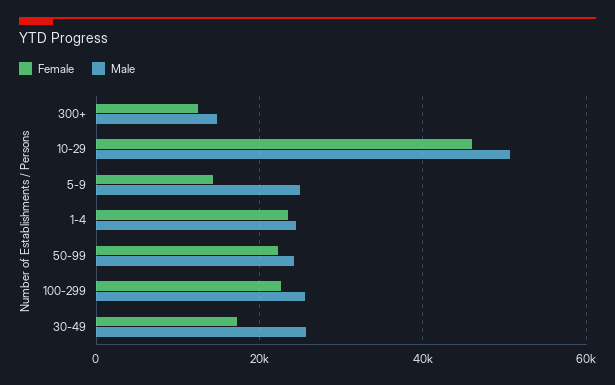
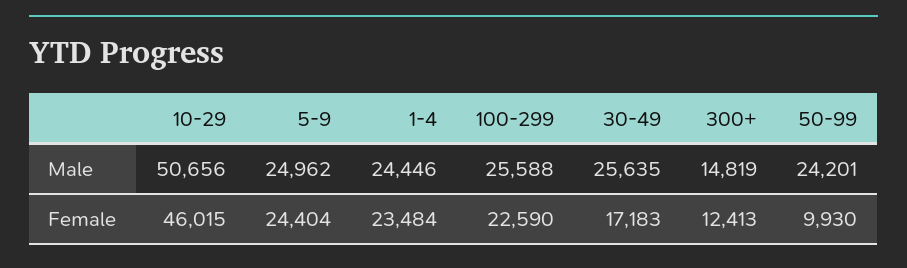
  {
    "Female": {
      "300+": 12413,
      "10-29": 46015,
-     "5-9": 14000,
+     "5-9": 24404,
      "1-4": 23484,
-     "50-99": 22000,
+     "50-99": 9930,
      "100-299": 22590,
      "30-49": 17183
    },
    "Male": {
      "300+": 14819,
      "10-29": 50656,
      "5-9": 24962,
      "1-4": 24446,
      "50-99": 24201,
      "100-299": 25588,
      "30-49": 25635
    }
  }

